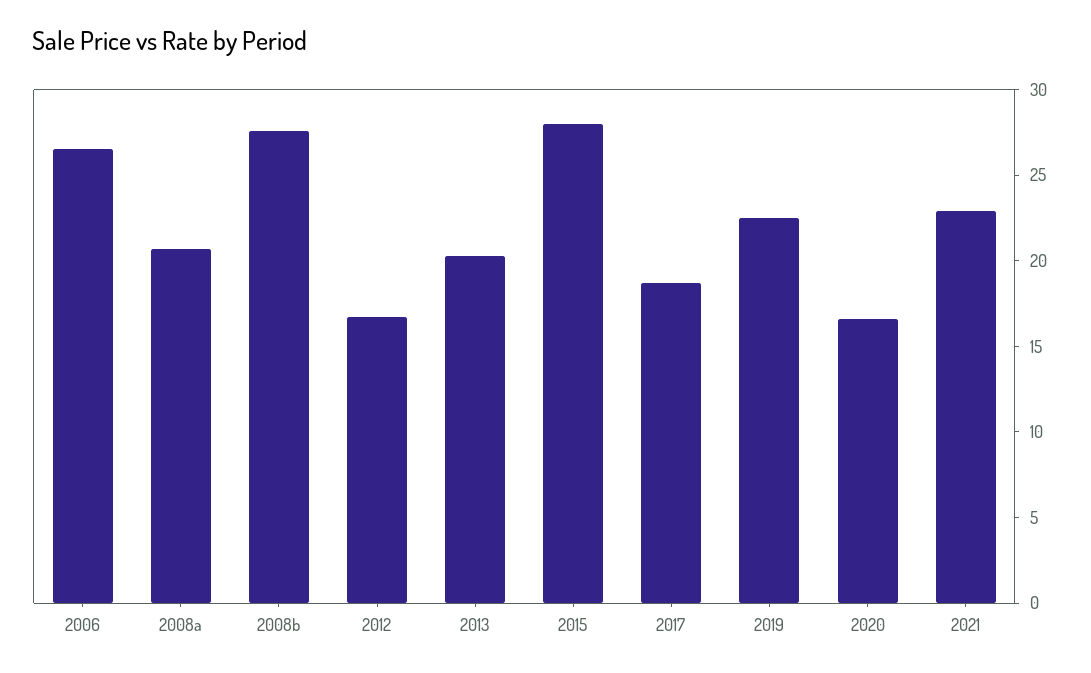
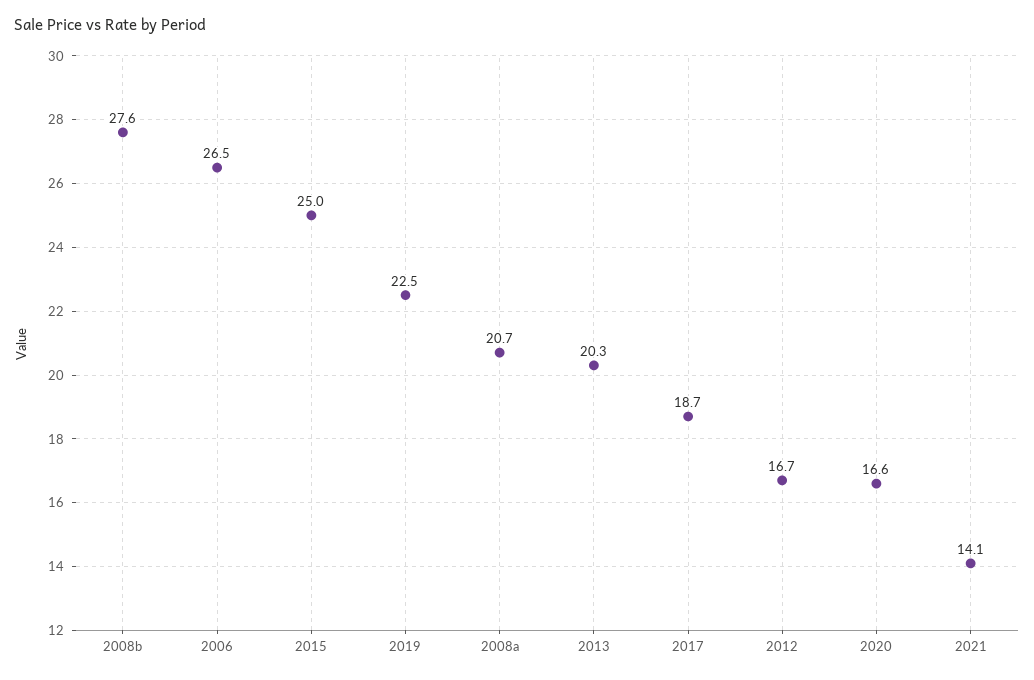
  {
    "2006": 26.5,
    "2008a": 20.7,
    "2008b": 27.6,
    "2012": 16.7,
    "2013": 20.3,
-   "2015": 28,
+   "2015": 25,
    "2017": 18.7,
    "2019": 22.5,
    "2020": 16.6,
-   "2021": 23
+   "2021": 14.1
  }

